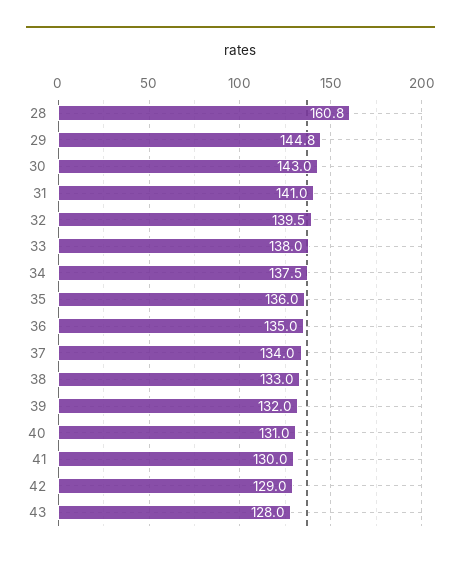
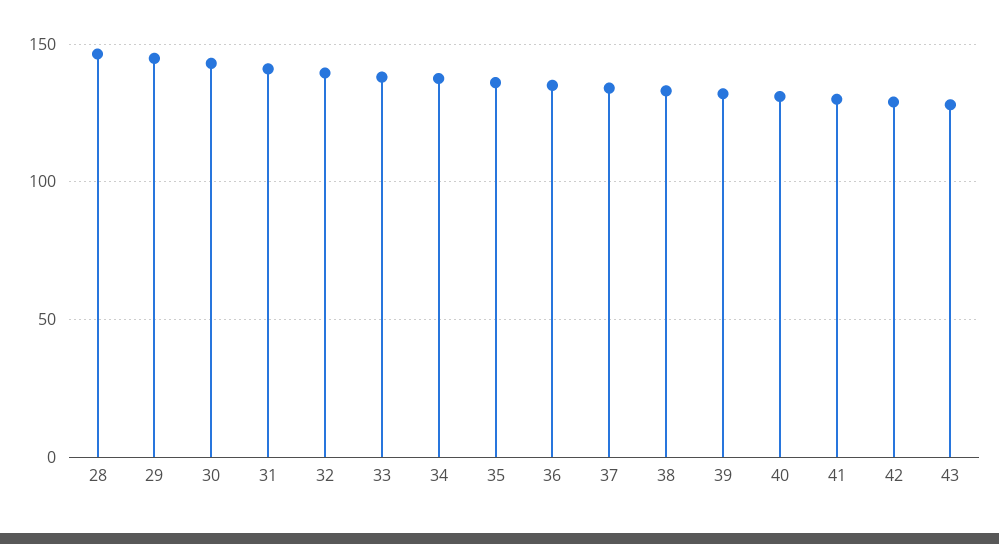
  {
-   "28": 160.8,
+   "28": 145,
    "29": 144.8,
    "30": 143,
    "31": 141,
    "32": 139.5,
    "33": 138,
    "34": 137.5,
    "35": 136,
    "36": 135,
    "37": 134,
    "38": 133,
    "39": 132,
    "40": 131,
    "41": 130,
    "42": 129,
    "43": 128
  }

